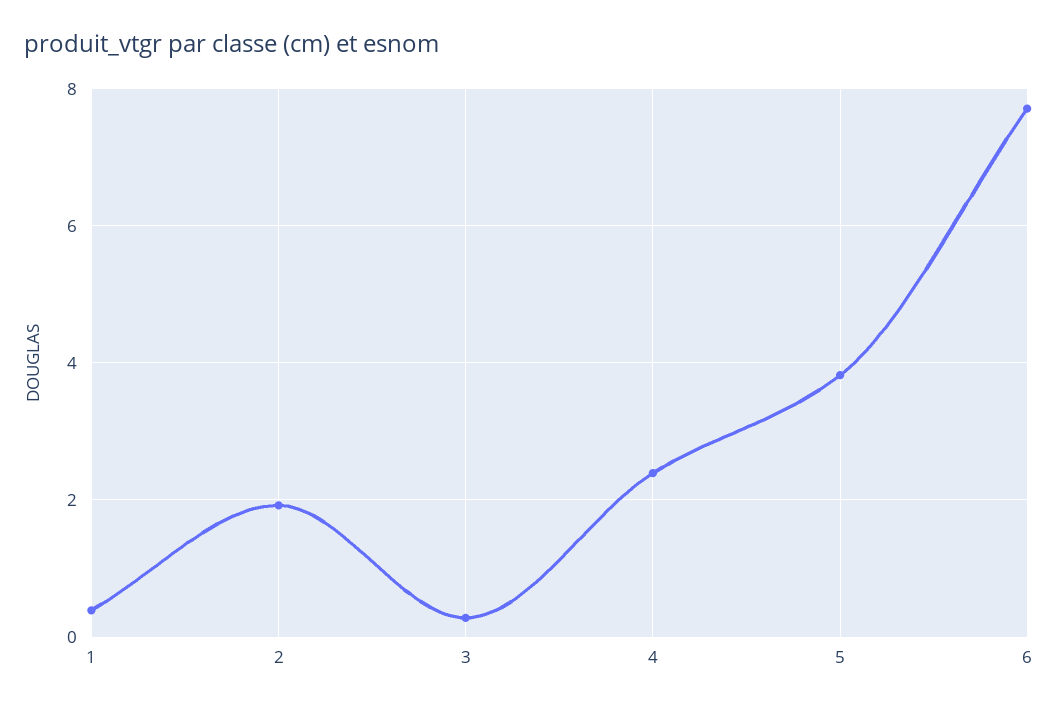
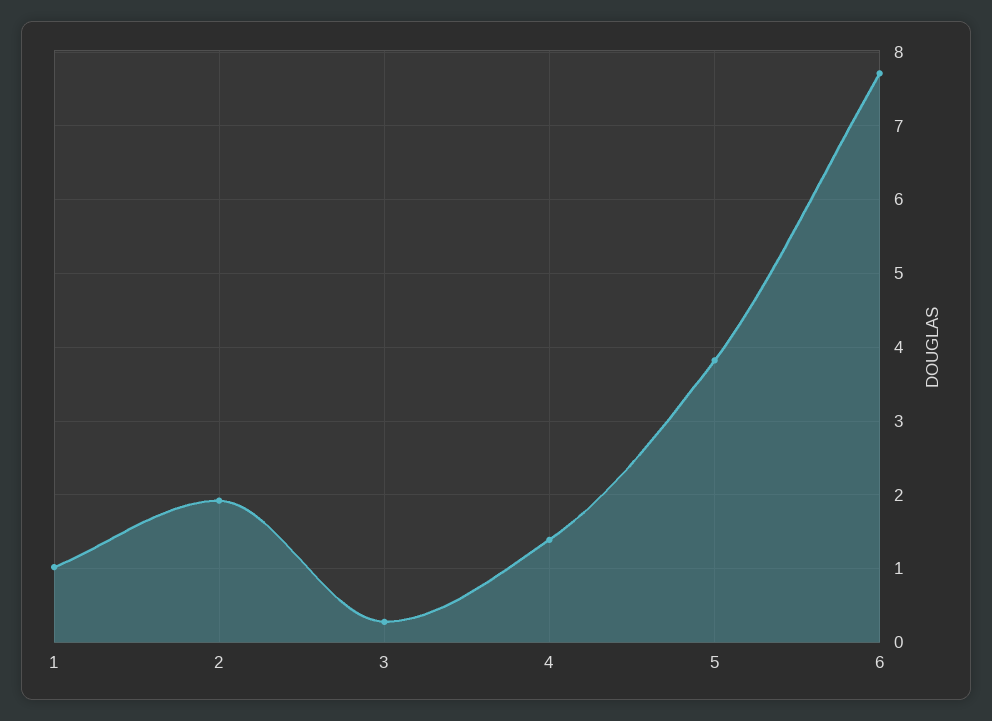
  {
-   "1": 0.4,
+   "1": 1,
    "2": 1.9,
    "3": 0.3,
-   "4": 2.4,
+   "4": 1.4,
    "5": 3.8,
    "6": 7.7
  }

